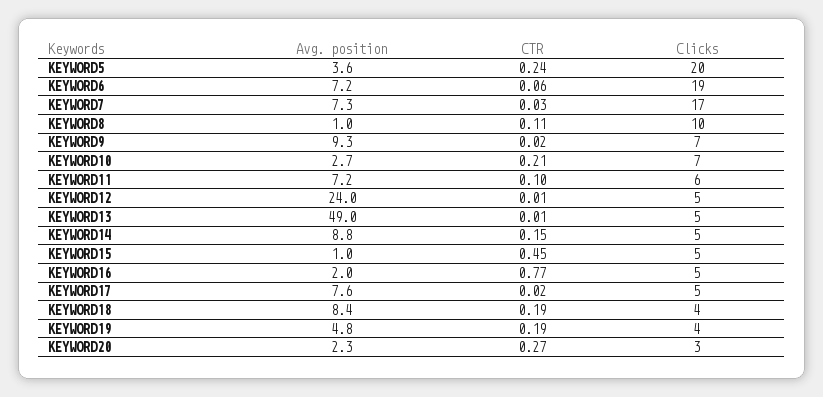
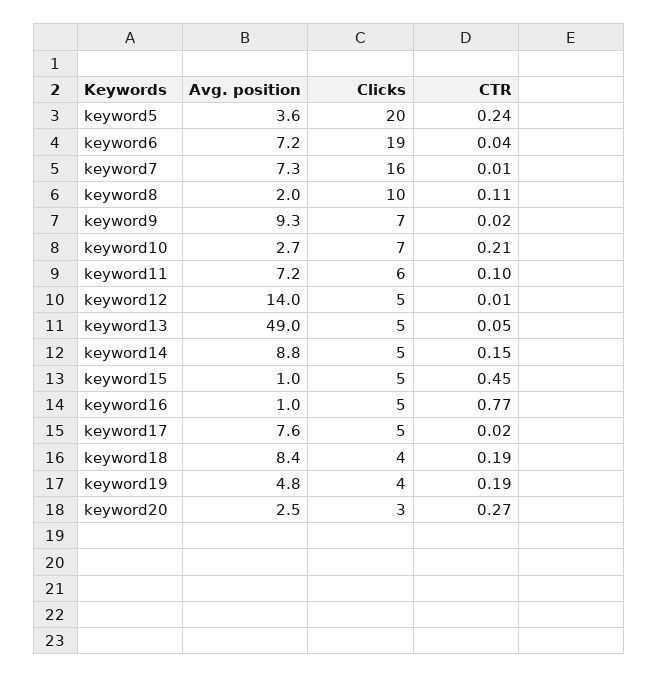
  {
    "Avg. position": {
      "KEYWORD5": 3.6,
      "KEYWORD6": 7.2,
      "KEYWORD7": 7.3,
-     "KEYWORD8": 1,
+     "KEYWORD8": 2,
      "KEYWORD9": 9.3,
      "KEYWORD10": 2.7,
      "KEYWORD11": 7.2,
-     "KEYWORD12": 24,
+     "KEYWORD12": 14,
      "KEYWORD13": 49,
      "KEYWORD14": 8.8,
      "KEYWORD15": 1,
-     "KEYWORD16": 2,
+     "KEYWORD16": 1,
      "KEYWORD17": 7.6,
      "KEYWORD18": 8.4,
      "KEYWORD19": 4.8,
-     "KEYWORD20": 2.3
+     "KEYWORD20": 2.5
    },
    "CTR": {
      "KEYWORD5": 0.24,
-     "KEYWORD6": 0.06,
+     "KEYWORD6": 0.04,
-     "KEYWORD7": 0.03,
+     "KEYWORD7": 0.01,
      "KEYWORD8": 0.11,
      "KEYWORD9": 0.02,
      "KEYWORD10": 0.21,
      "KEYWORD11": 0.1,
      "KEYWORD12": 0.01,
-     "KEYWORD13": 0.01,
+     "KEYWORD13": 0.05,
      "KEYWORD14": 0.15,
      "KEYWORD15": 0.45,
      "KEYWORD16": 0.77,
      "KEYWORD17": 0.02,
      "KEYWORD18": 0.19,
      "KEYWORD19": 0.19,
      "KEYWORD20": 0.27
    },
    "Clicks": {
      "KEYWORD5": 20,
      "KEYWORD6": 19,
-     "KEYWORD7": 17,
+     "KEYWORD7": 16,
      "KEYWORD8": 10,
      "KEYWORD9": 7,
      "KEYWORD10": 7,
      "KEYWORD11": 6,
      "KEYWORD12": 5,
      "KEYWORD13": 5,
      "KEYWORD14": 5,
      "KEYWORD15": 5,
      "KEYWORD16": 5,
      "KEYWORD17": 5,
      "KEYWORD18": 4,
      "KEYWORD19": 4,
      "KEYWORD20": 3
    }
  }

